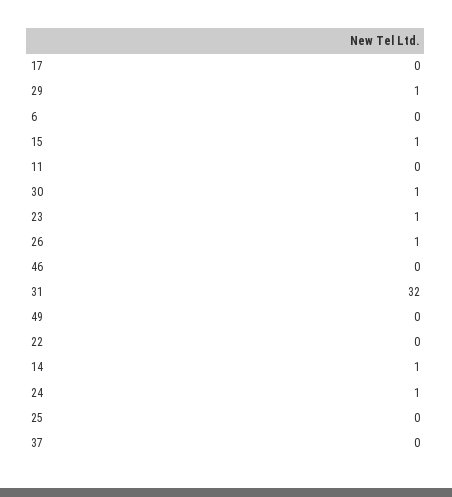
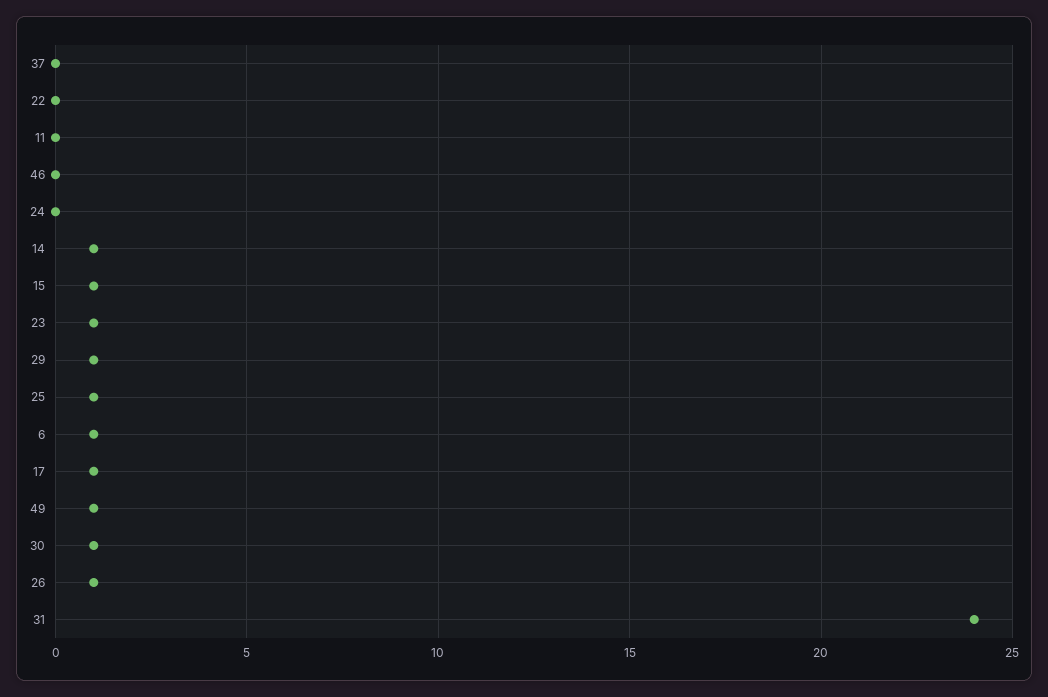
  {
-   "17": 0,
+   "17": 1,
    "29": 1,
-   "6": 0,
+   "6": 1,
    "15": 1,
    "11": 0,
    "30": 1,
    "23": 1,
    "26": 1,
    "46": 0,
-   "31": 32,
+   "31": 24,
-   "49": 0,
+   "49": 1,
    "22": 0,
    "14": 1,
-   "24": 1,
+   "24": 0,
-   "25": 0,
+   "25": 1,
    "37": 0
  }

